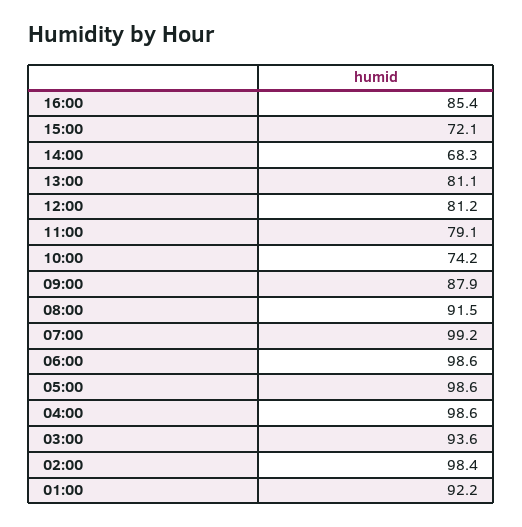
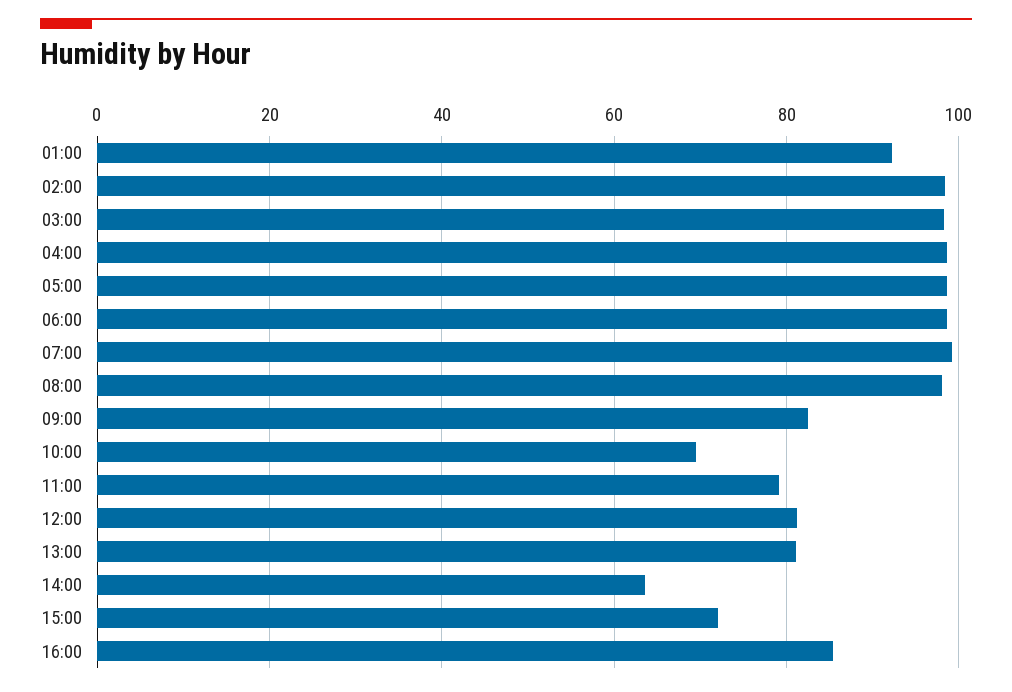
  {
    "16:00": 85.4,
    "15:00": 72.1,
-   "14:00": 68.3,
+   "14:00": 64,
    "13:00": 81.1,
    "12:00": 81.2,
    "11:00": 79.1,
-   "10:00": 74.2,
+   "10:00": 70,
-   "09:00": 87.9,
+   "09:00": 82,
-   "08:00": 91.5,
+   "08:00": 98,
    "07:00": 99.2,
    "06:00": 98.6,
    "05:00": 98.6,
    "04:00": 98.6,
-   "03:00": 93.6,
+   "03:00": 98,
    "02:00": 98.4,
    "01:00": 92.2
  }

